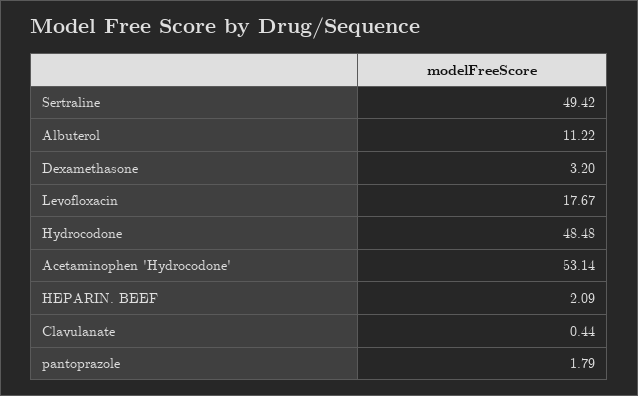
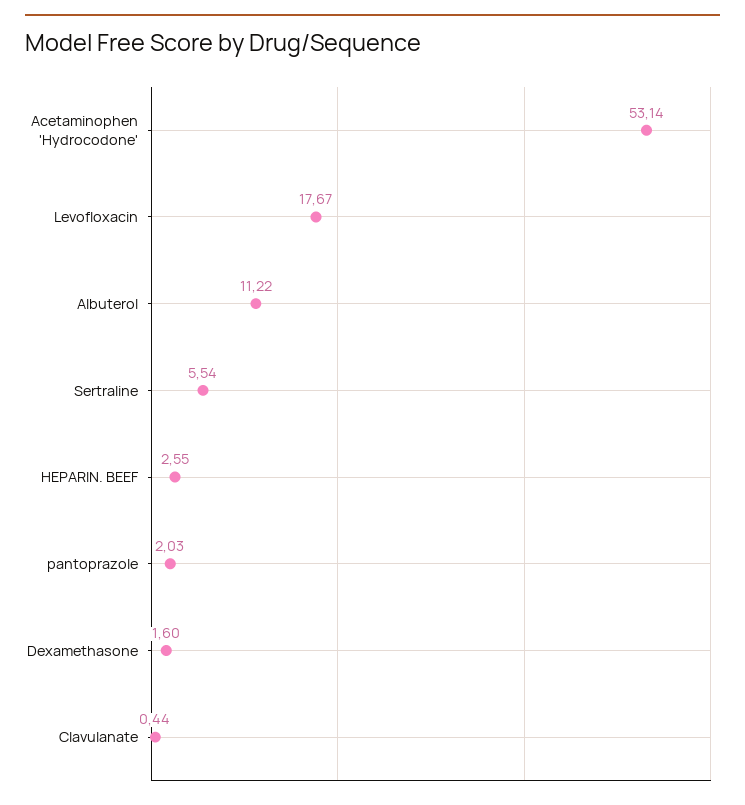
  {
-   "Sertraline": 49.42,
+   "Sertraline": 5.54,
    "Albuterol": 11.22,
-   "Dexamethasone": 3.2,
+   "Dexamethasone": 1.6,
    "Levofloxacin": 17.67,
-   "Hydrocodone": 48.48,
    "Acetaminophen 'Hydrocodone'": 53.14,
-   "HEPARIN. BEEF": 2.09,
+   "HEPARIN. BEEF": 2.55,
    "Clavulanate": 0.44,
-   "pantoprazole": 1.79
+   "pantoprazole": 2.03
  }

